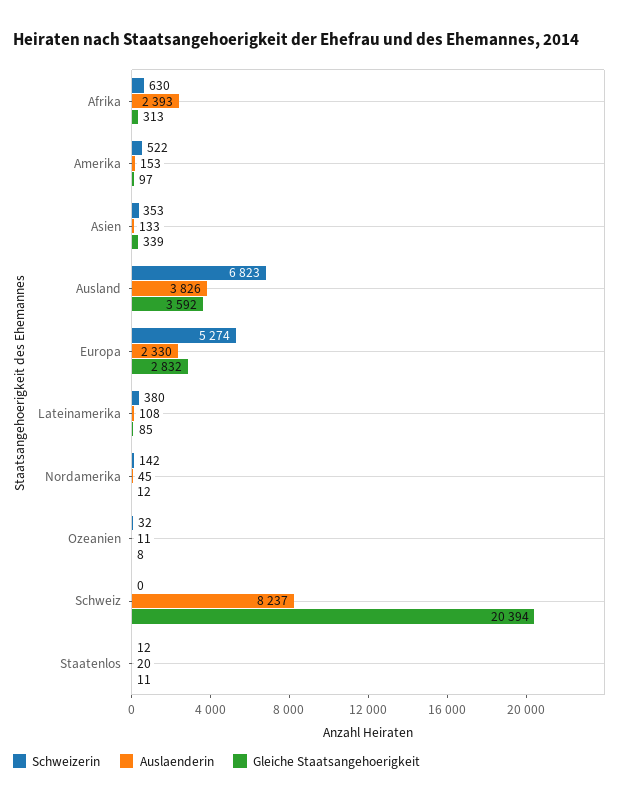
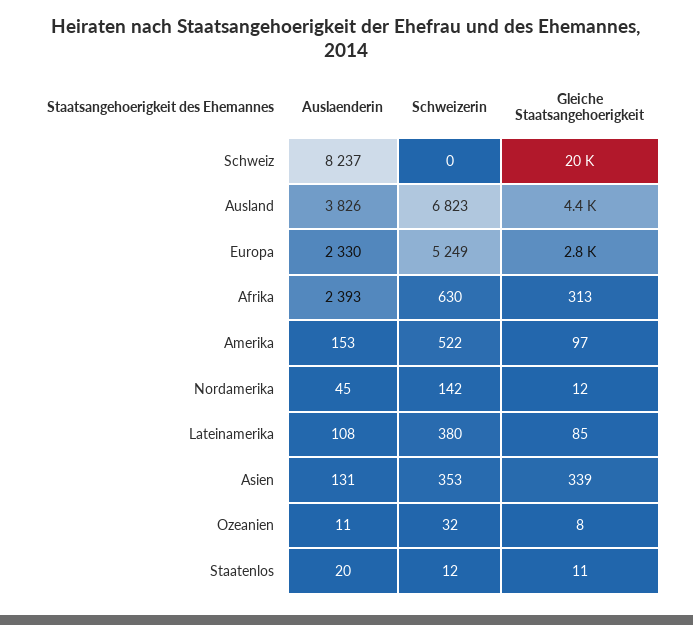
  {
    "Schweizerin": {
      "Afrika": 630,
      "Amerika": 522,
      "Asien": 353,
      "Ausland": 6823,
-     "Europa": 5274,
+     "Europa": 5249,
      "Lateinamerika": 380,
      "Nordamerika": 142,
      "Ozeanien": 32,
      "Schweiz": 0,
      "Staatenlos": 12
    },
    "Auslaenderin": {
      "Afrika": 2393,
      "Amerika": 153,
-     "Asien": 133,
+     "Asien": 131,
      "Ausland": 3826,
      "Europa": 2330,
      "Lateinamerika": 108,
      "Nordamerika": 45,
      "Ozeanien": 11,
      "Schweiz": 8237,
      "Staatenlos": 20
    },
    "Gleiche Staatsangehoerigkeit": {
      "Afrika": 313,
      "Amerika": 97,
      "Asien": 339,
-     "Ausland": 3592,
+     "Ausland": 4400,
      "Europa": 2832,
      "Lateinamerika": 85,
      "Nordamerika": 12,
      "Ozeanien": 8,
      "Schweiz": 20394,
      "Staatenlos": 11
    }
  }

